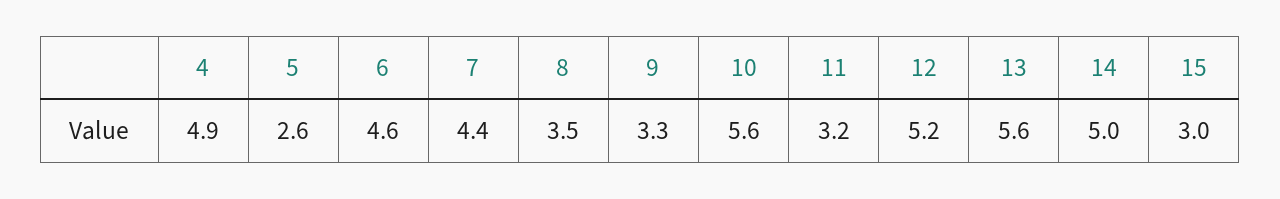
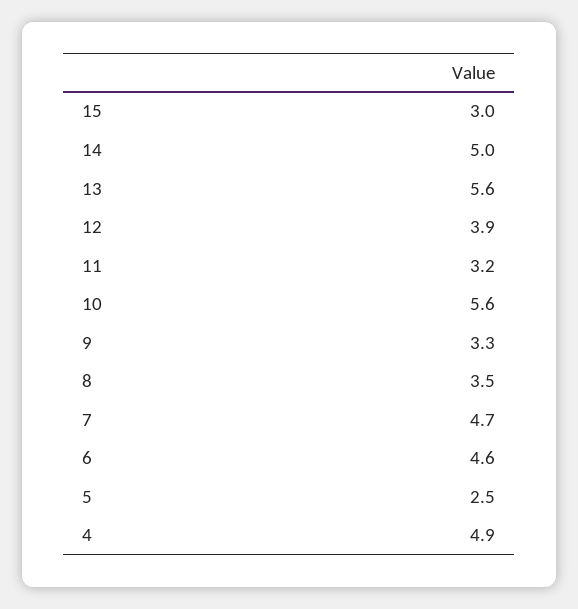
  {
    "4": 4.9,
-   "5": 2.6,
+   "5": 2.5,
    "6": 4.6,
-   "7": 4.4,
+   "7": 4.7,
    "8": 3.5,
    "9": 3.3,
    "10": 5.6,
    "11": 3.2,
-   "12": 5.2,
+   "12": 3.9,
    "13": 5.6,
    "14": 5,
    "15": 3
  }

